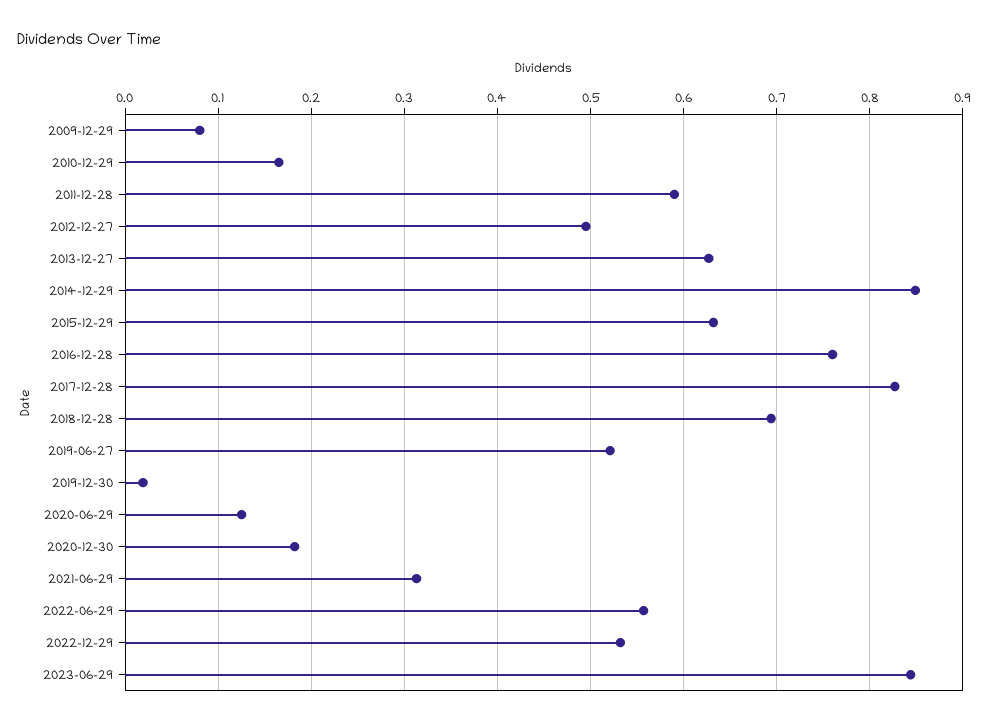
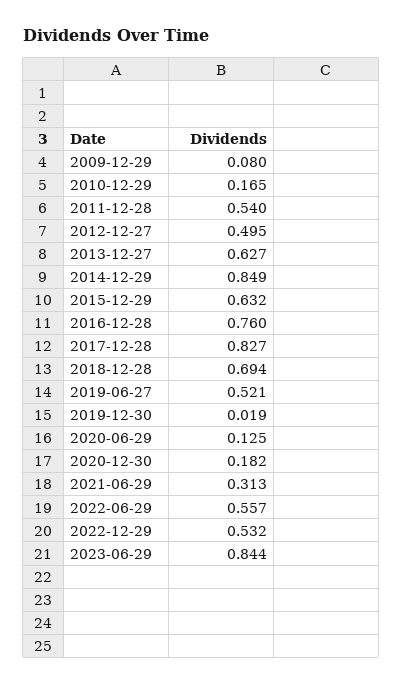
  {
    "2009-12-29": 0.08,
    "2010-12-29": 0.165,
-   "2011-12-28": 0.59,
+   "2011-12-28": 0.54,
    "2012-12-27": 0.495,
    "2013-12-27": 0.627,
    "2014-12-29": 0.849,
    "2015-12-29": 0.632,
    "2016-12-28": 0.76,
    "2017-12-28": 0.827,
    "2018-12-28": 0.694,
    "2019-06-27": 0.521,
    "2019-12-30": 0.019,
    "2020-06-29": 0.125,
    "2020-12-30": 0.182,
    "2021-06-29": 0.313,
    "2022-06-29": 0.557,
    "2022-12-29": 0.532,
    "2023-06-29": 0.844
  }

